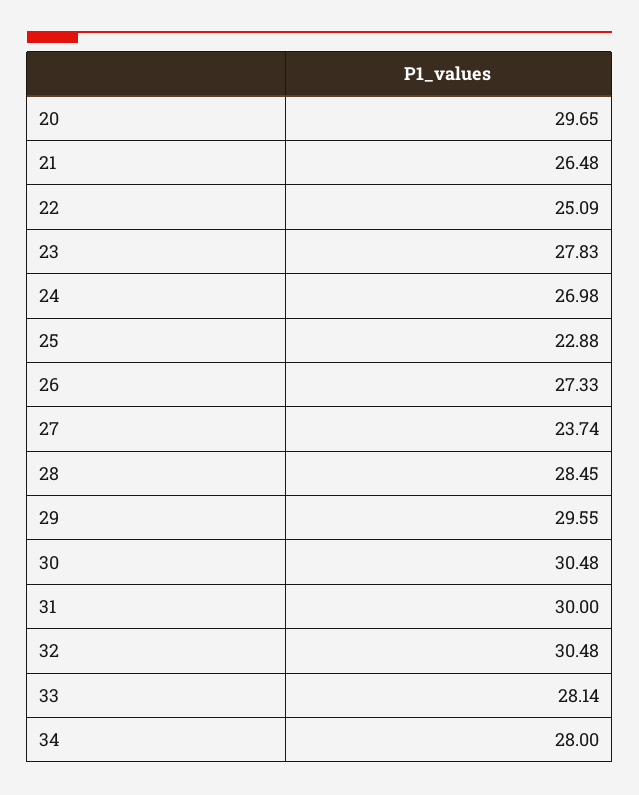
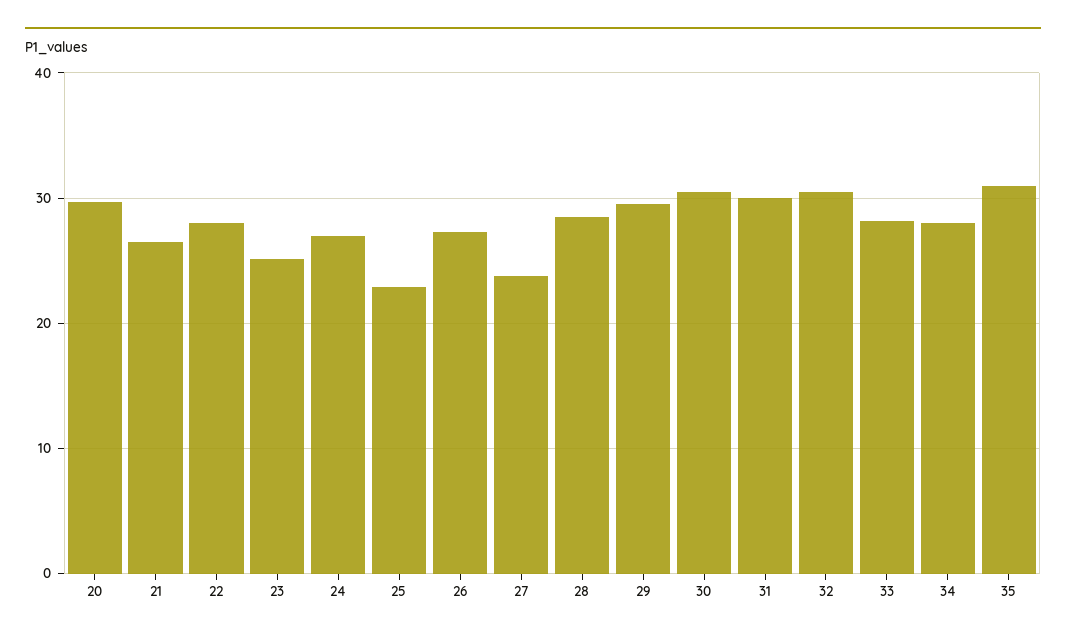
  {
    "20": 29.65,
    "21": 26.48,
-   "22": 25.09,
+   "22": 28,
-   "23": 27.83,
+   "23": 25,
    "24": 26.98,
    "25": 22.88,
    "26": 27.33,
    "27": 23.74,
    "28": 28.45,
    "29": 29.55,
    "30": 30.48,
    "31": 30,
    "32": 30.48,
    "33": 28.14,
-   "34": 28
+   "34": 28,
+   "35": 31
  }

